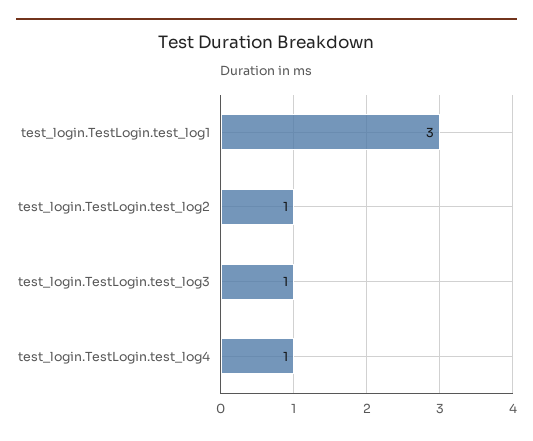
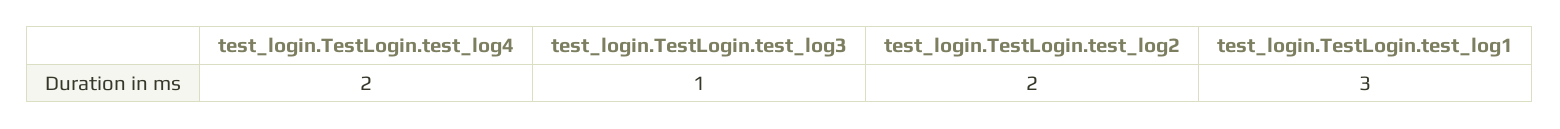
  {
    "test_login.TestLogin.test_log1": 3,
-   "test_login.TestLogin.test_log2": 1,
+   "test_login.TestLogin.test_log2": 2,
    "test_login.TestLogin.test_log3": 1,
-   "test_login.TestLogin.test_log4": 1
+   "test_login.TestLogin.test_log4": 2
  }

